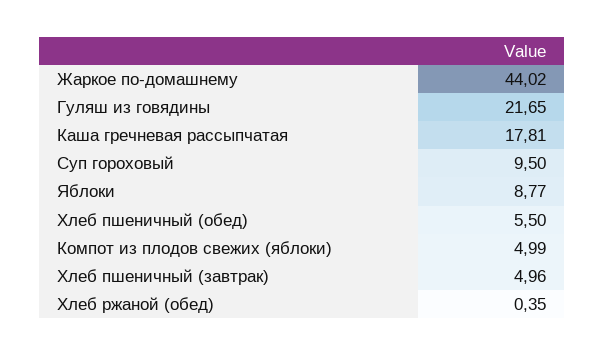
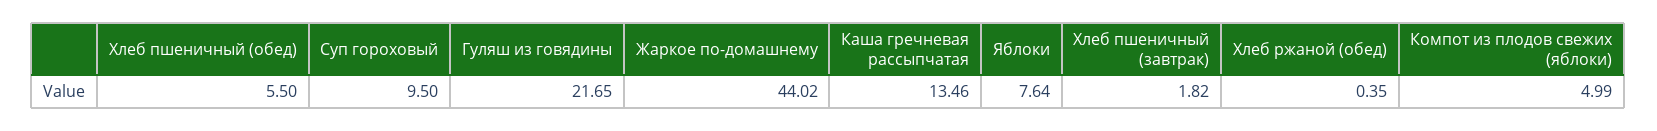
  {
    "Жаркое по-домашнему": 44.02,
    "Гуляш из говядины": 21.65,
-   "Каша гречневая рассыпчатая": 17.81,
+   "Каша гречневая рассыпчатая": 13.46,
    "Суп гороховый": 9.5,
-   "Яблоки": 8.77,
+   "Яблоки": 7.64,
    "Хлеб пшеничный (обед)": 5.5,
    "Компот из плодов свежих (яблоки)": 4.99,
-   "Хлеб пшеничный (завтрак)": 4.96,
+   "Хлеб пшеничный (завтрак)": 1.82,
    "Хлеб ржаной (обед)": 0.35
  }

